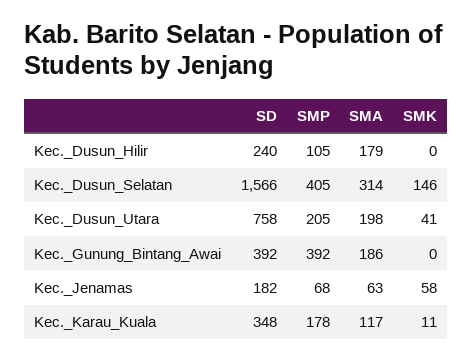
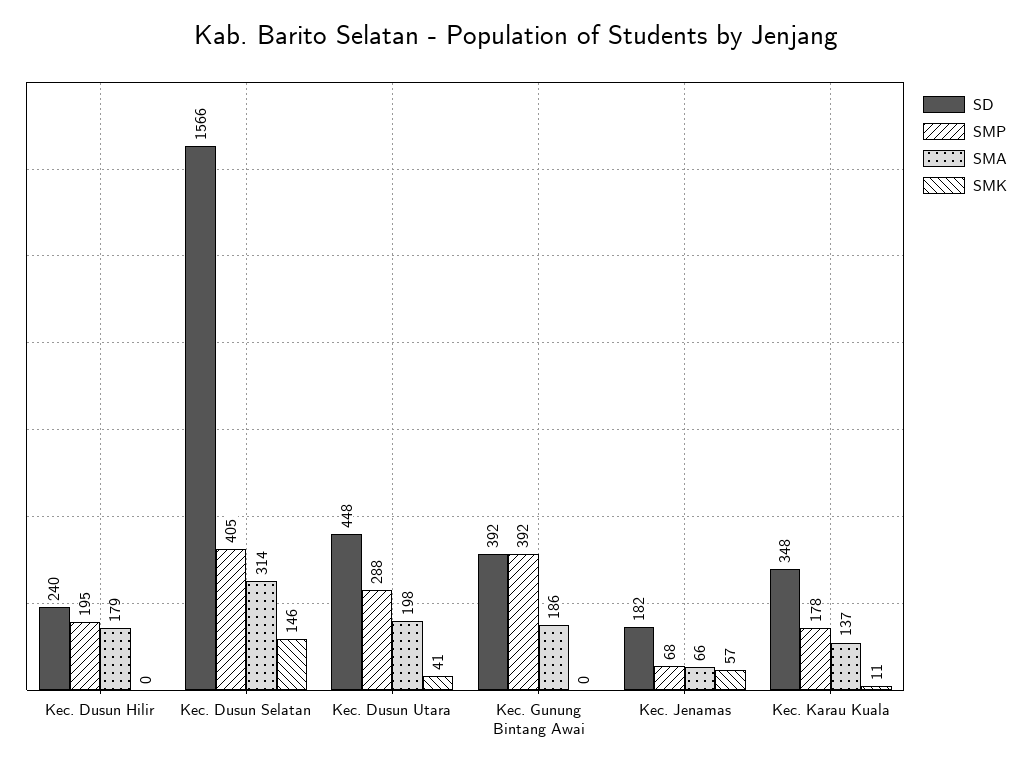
  {
    "SD": {
      "Kec._Dusun_Hilir": 240,
      "Kec._Dusun_Selatan": 1566,
-     "Kec._Dusun_Utara": 758,
+     "Kec._Dusun_Utara": 448,
      "Kec._Gunung_Bintang_Awai": 392,
      "Kec._Jenamas": 182,
      "Kec._Karau_Kuala": 348
    },
    "SMP": {
-     "Kec._Dusun_Hilir": 105,
+     "Kec._Dusun_Hilir": 195,
      "Kec._Dusun_Selatan": 405,
-     "Kec._Dusun_Utara": 205,
+     "Kec._Dusun_Utara": 288,
      "Kec._Gunung_Bintang_Awai": 392,
      "Kec._Jenamas": 68,
      "Kec._Karau_Kuala": 178
    },
    "SMA": {
      "Kec._Dusun_Hilir": 179,
      "Kec._Dusun_Selatan": 314,
      "Kec._Dusun_Utara": 198,
      "Kec._Gunung_Bintang_Awai": 186,
-     "Kec._Jenamas": 63,
+     "Kec._Jenamas": 66,
-     "Kec._Karau_Kuala": 117
+     "Kec._Karau_Kuala": 137
    },
    "SMK": {
      "Kec._Dusun_Hilir": 0,
      "Kec._Dusun_Selatan": 146,
      "Kec._Dusun_Utara": 41,
      "Kec._Gunung_Bintang_Awai": 0,
-     "Kec._Jenamas": 58,
+     "Kec._Jenamas": 57,
      "Kec._Karau_Kuala": 11
    }
  }

